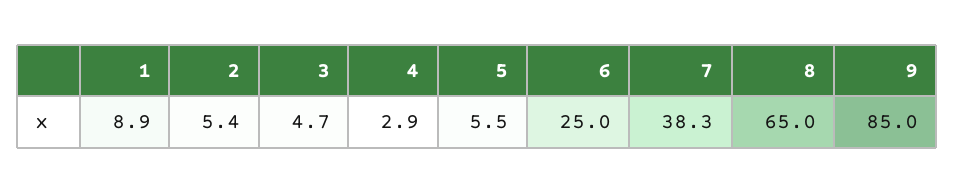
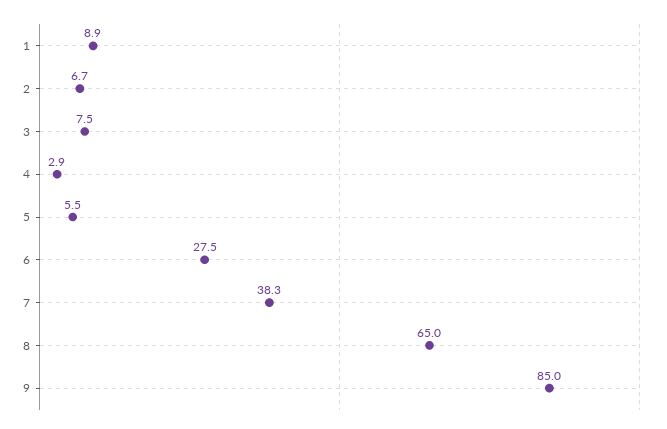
  {
    "1": 8.9,
-   "2": 5.4,
+   "2": 6.7,
-   "3": 4.7,
+   "3": 7.5,
    "4": 2.9,
    "5": 5.5,
-   "6": 25,
+   "6": 27.5,
    "7": 38.3,
    "8": 65,
    "9": 85
  }

